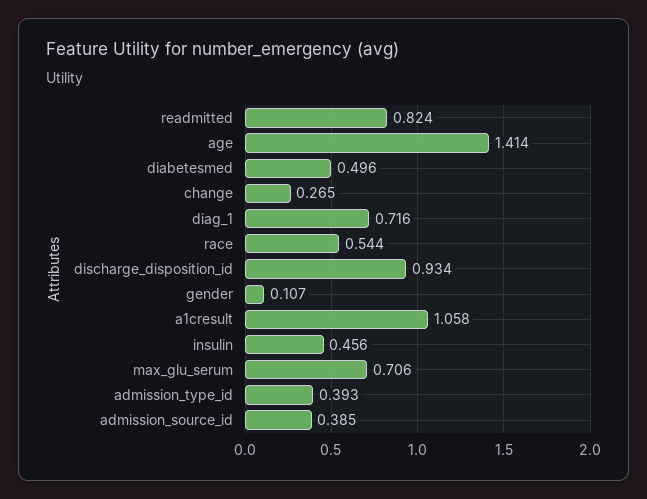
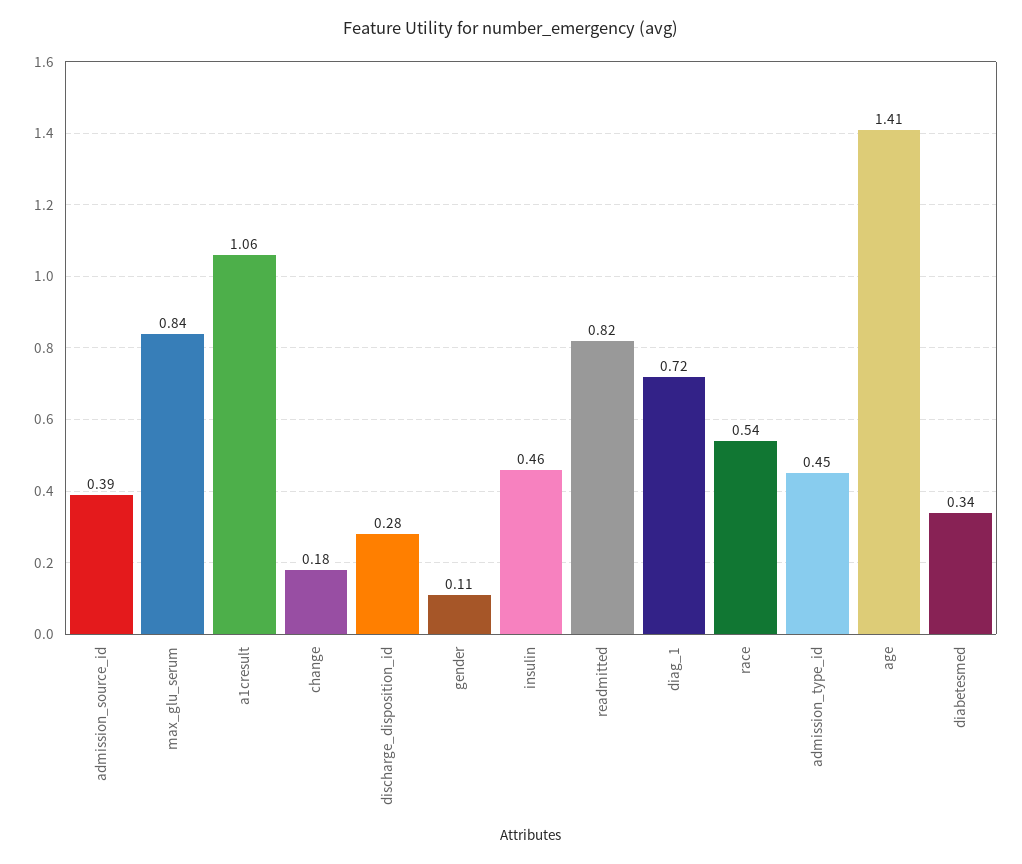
  {
    "readmitted": 0.824,
    "age": 1.414,
-   "diabetesmed": 0.496,
+   "diabetesmed": 0.34,
-   "change": 0.265,
+   "change": 0.18,
    "diag_1": 0.716,
    "race": 0.544,
-   "discharge_disposition_id": 0.934,
+   "discharge_disposition_id": 0.28,
    "gender": 0.107,
    "a1cresult": 1.058,
    "insulin": 0.456,
-   "max_glu_serum": 0.706,
+   "max_glu_serum": 0.84,
-   "admission_type_id": 0.393,
+   "admission_type_id": 0.45,
    "admission_source_id": 0.385
  }

